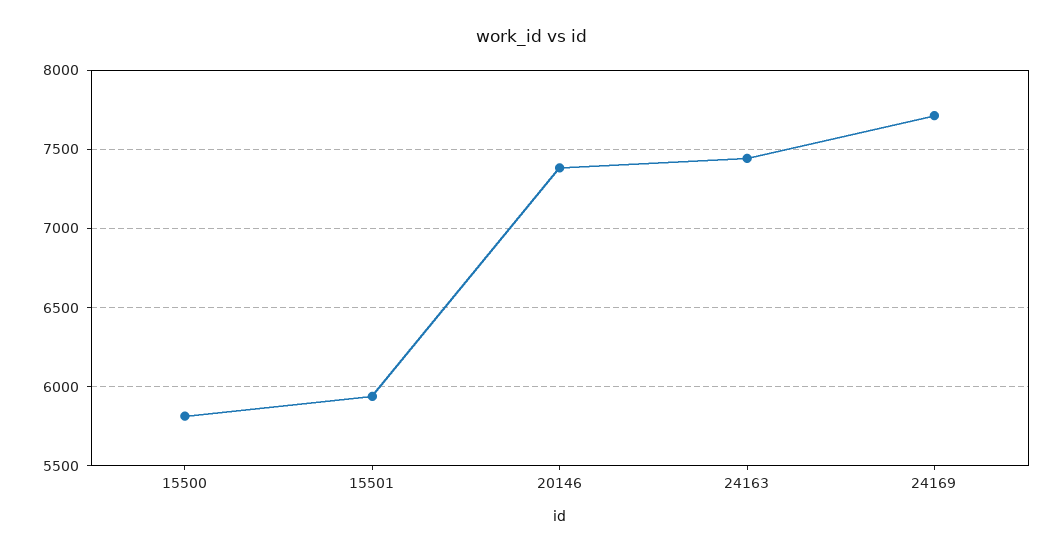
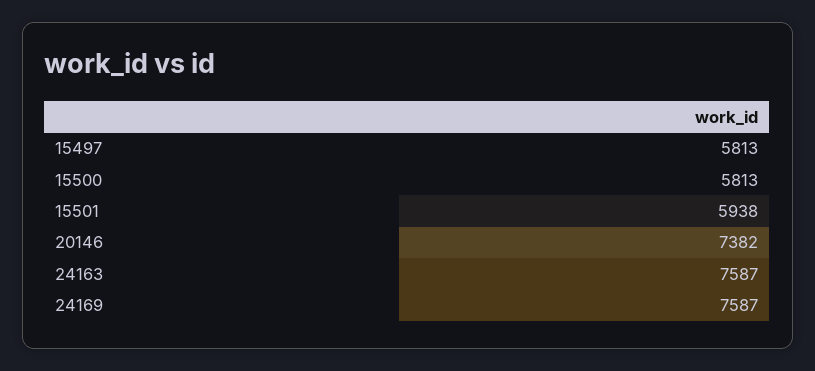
  {
    "15500": 5813,
    "15501": 5938,
    "20146": 7382,
-   "24163": 7450,
+   "24163": 7587,
-   "24169": 7700
+   "24169": 7587,
+   "15497": 5813
  }

